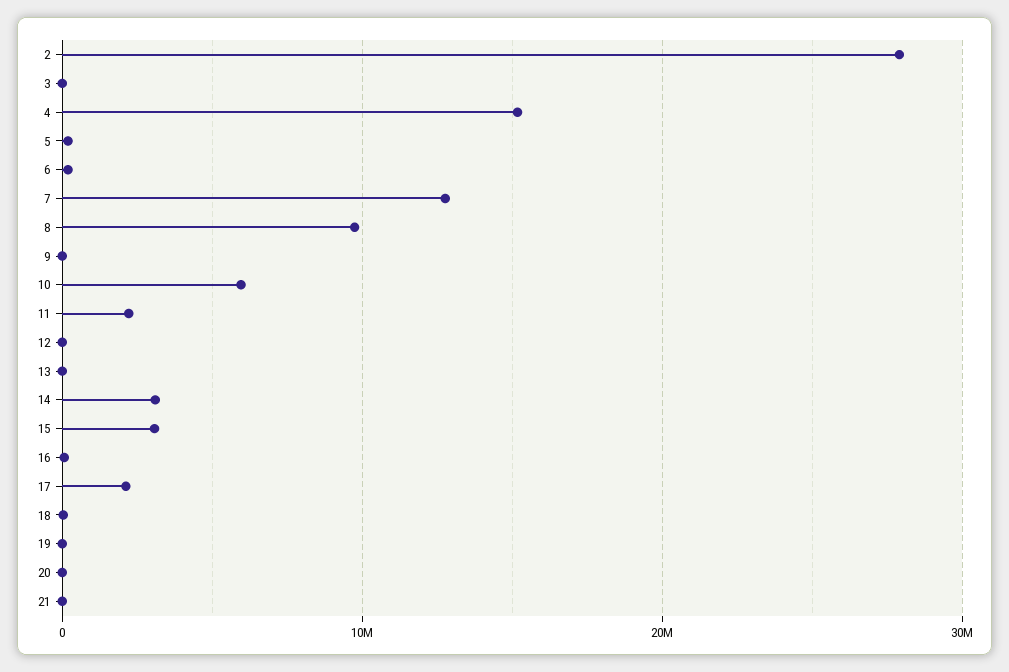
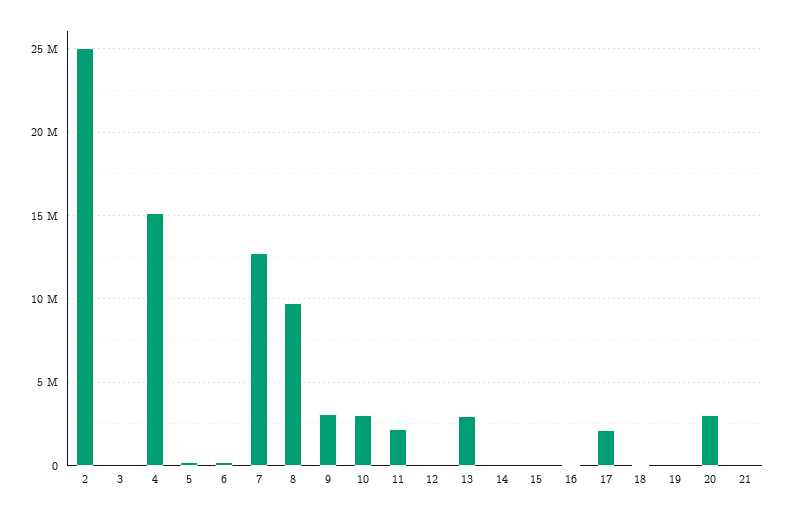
  {
-   "2": 28000000,
+   "2": 25000000,
    "3": 0,
    "4": 15000000,
    "5": 0,
    "6": 0,
    "7": 13000000,
    "8": 9500000,
-   "9": 0,
+   "9": 3000000,
-   "10": 6000000,
+   "10": 3000000,
    "11": 2000000,
    "12": 0,
-   "13": 0,
+   "13": 3000000,
-   "14": 3000000,
+   "14": 0,
-   "15": 3000000,
+   "15": 0,
    "16": 0,
    "17": 2000000,
    "18": 0,
    "19": 0,
-   "20": 0,
+   "20": 3000000,
    "21": 0
  }

